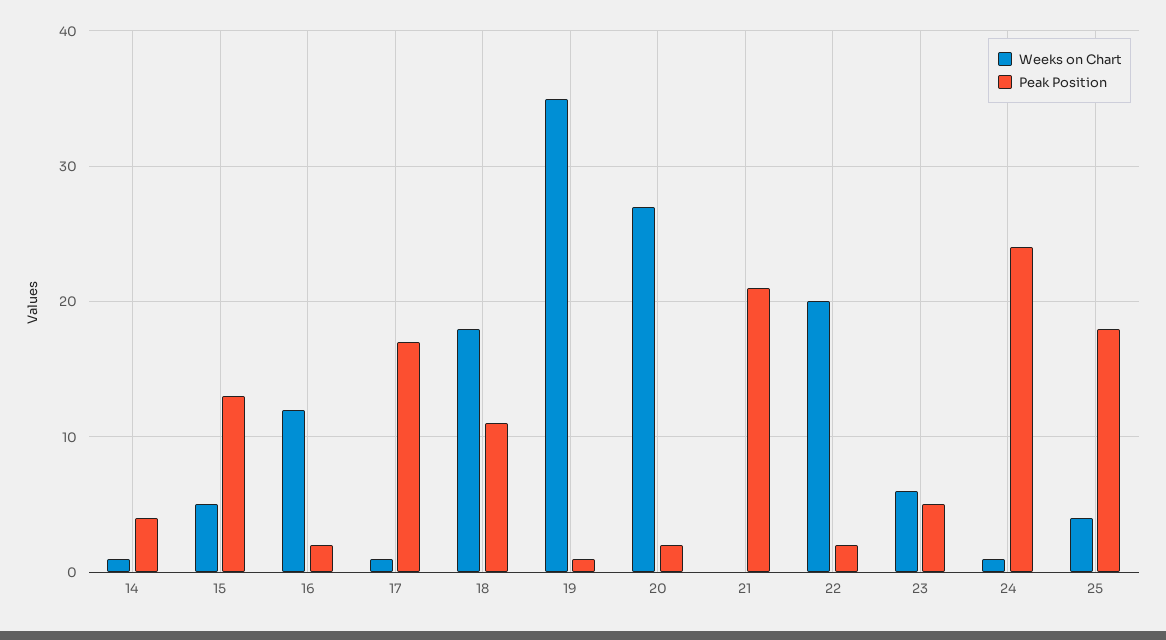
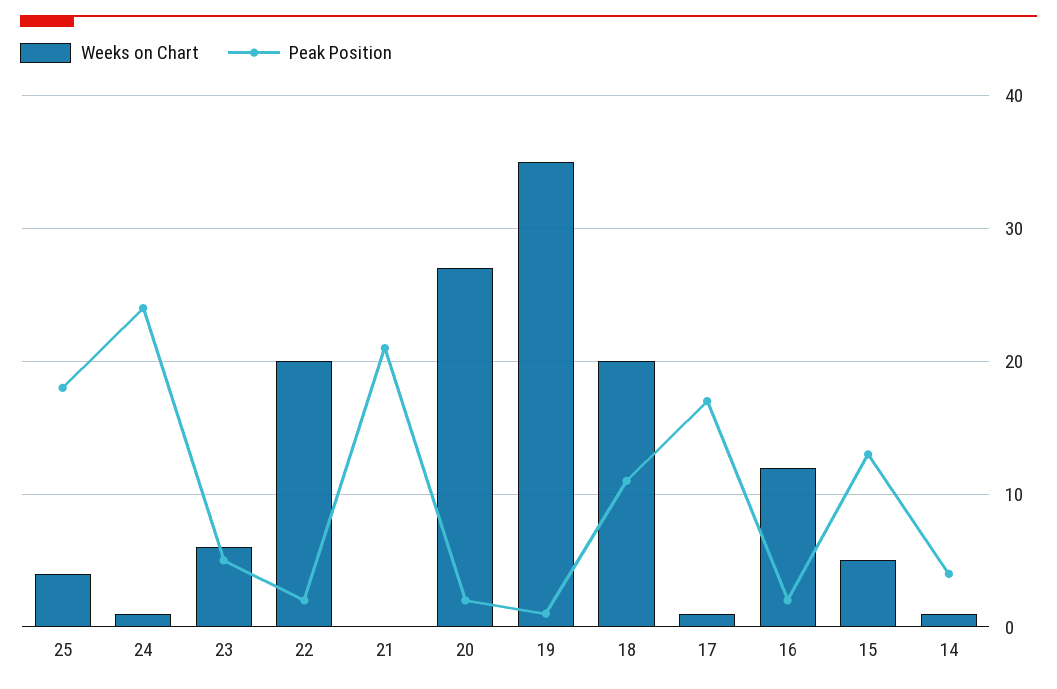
  {
    "Weeks on Chart": {
      "14": 1,
      "15": 5,
      "16": 12,
      "17": 1,
-     "18": 18,
+     "18": 20,
      "19": 35,
      "20": 27,
      "21": 0,
      "22": 20,
      "23": 6,
      "24": 1,
      "25": 4
    },
    "Peak Position": {
      "14": 4,
      "15": 13,
      "16": 2,
      "17": 17,
      "18": 11,
      "19": 1,
      "20": 2,
      "21": 21,
      "22": 2,
      "23": 5,
      "24": 24,
      "25": 18
    }
  }

